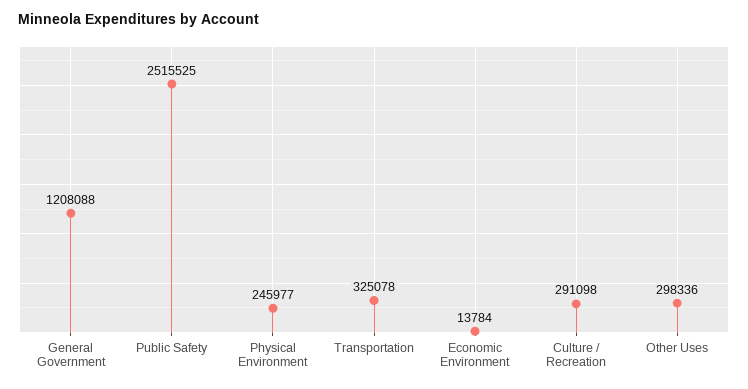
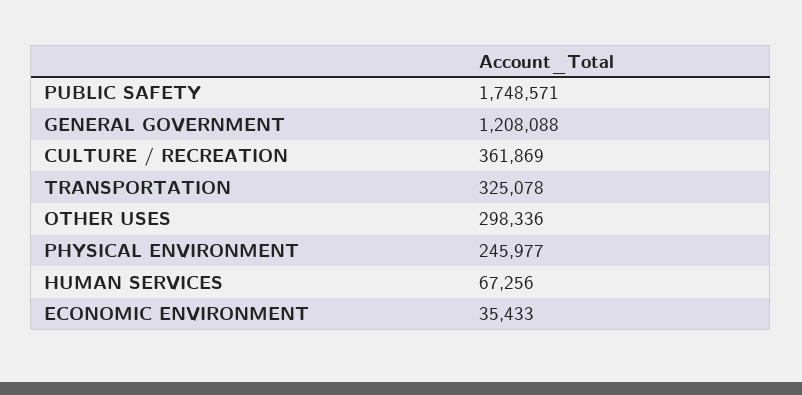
  {
    "General Government": 1208088,
-   "Public Safety": 2515525,
+   "Public Safety": 1748571,
    "Physical Environment": 245977,
    "Transportation": 325078,
-   "Economic Environment": 13784,
+   "Economic Environment": 35433,
-   "Culture / Recreation": 291098,
+   "Culture / Recreation": 361869,
-   "Other Uses": 298336
+   "Other Uses": 298336,
+   "HUMAN SERVICES": 67256
  }

